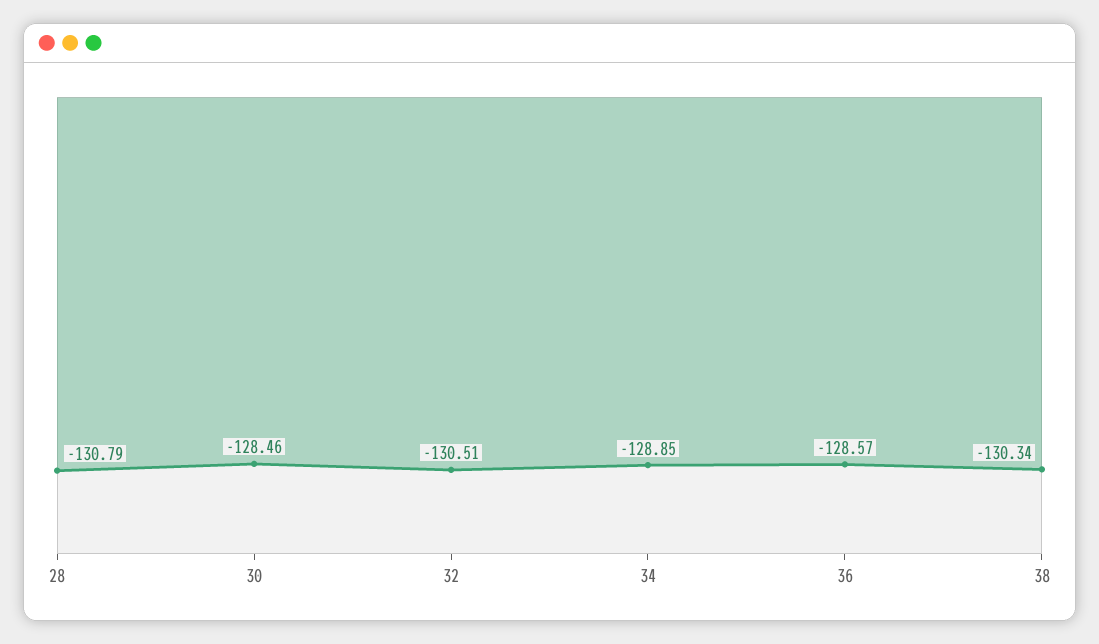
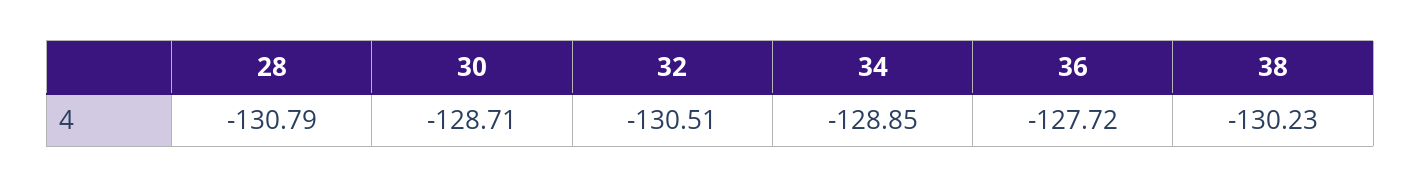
  {
    "28": -130.79,
-   "30": -128.46,
+   "30": -128.71,
    "32": -130.51,
    "34": -128.85,
-   "36": -128.57,
+   "36": -127.72,
-   "38": -130.34
+   "38": -130.23
  }

